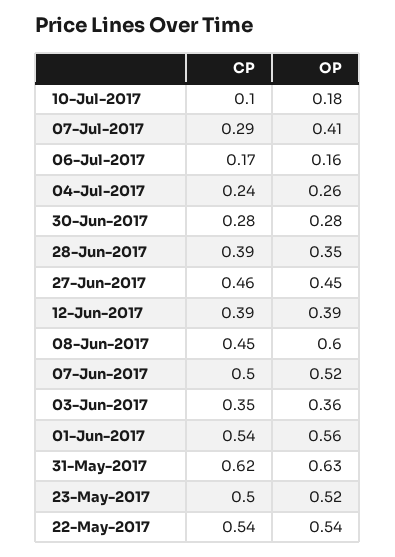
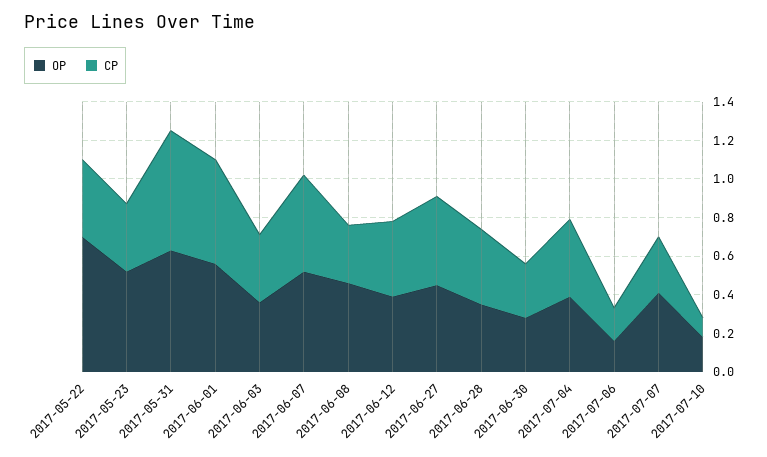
  {
    "CP": {
      "10-Jul-2017": 0.1,
      "07-Jul-2017": 0.29,
      "06-Jul-2017": 0.17,
-     "04-Jul-2017": 0.24,
+     "04-Jul-2017": 0.4,
      "30-Jun-2017": 0.28,
      "28-Jun-2017": 0.39,
      "27-Jun-2017": 0.46,
      "12-Jun-2017": 0.39,
-     "08-Jun-2017": 0.45,
+     "08-Jun-2017": 0.3,
      "07-Jun-2017": 0.5,
      "03-Jun-2017": 0.35,
      "01-Jun-2017": 0.54,
      "31-May-2017": 0.62,
-     "23-May-2017": 0.5,
+     "23-May-2017": 0.35,
-     "22-May-2017": 0.54
+     "22-May-2017": 0.4
    },
    "OP": {
      "10-Jul-2017": 0.18,
      "07-Jul-2017": 0.41,
      "06-Jul-2017": 0.16,
-     "04-Jul-2017": 0.26,
+     "04-Jul-2017": 0.4,
      "30-Jun-2017": 0.28,
      "28-Jun-2017": 0.35,
      "27-Jun-2017": 0.45,
      "12-Jun-2017": 0.39,
-     "08-Jun-2017": 0.6,
+     "08-Jun-2017": 0.45,
      "07-Jun-2017": 0.52,
      "03-Jun-2017": 0.36,
      "01-Jun-2017": 0.56,
      "31-May-2017": 0.63,
      "23-May-2017": 0.52,
-     "22-May-2017": 0.54
+     "22-May-2017": 0.7
    }
  }

